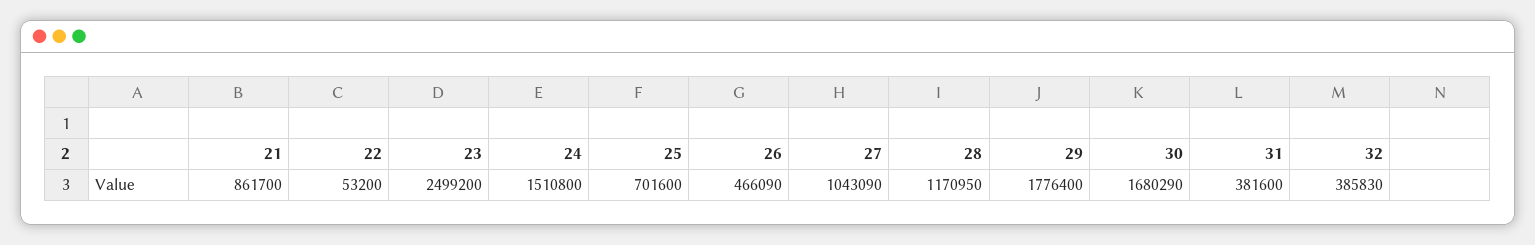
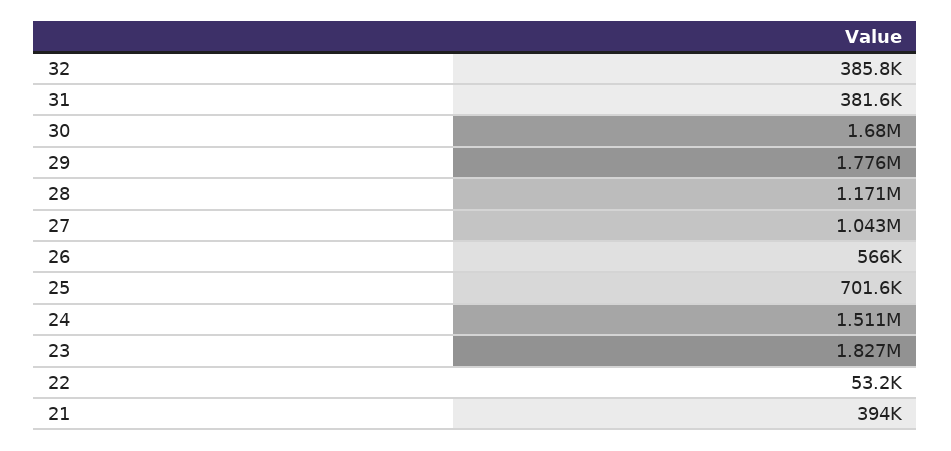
  {
-   "21": 861700,
+   "21": 394000,
    "22": 53200,
-   "23": 2499200,
+   "23": 1827000,
    "24": 1510800,
    "25": 701600,
-   "26": 466090,
+   "26": 566000,
    "27": 1043090,
    "28": 1170950,
    "29": 1776400,
    "30": 1680290,
    "31": 381600,
    "32": 385830
  }

